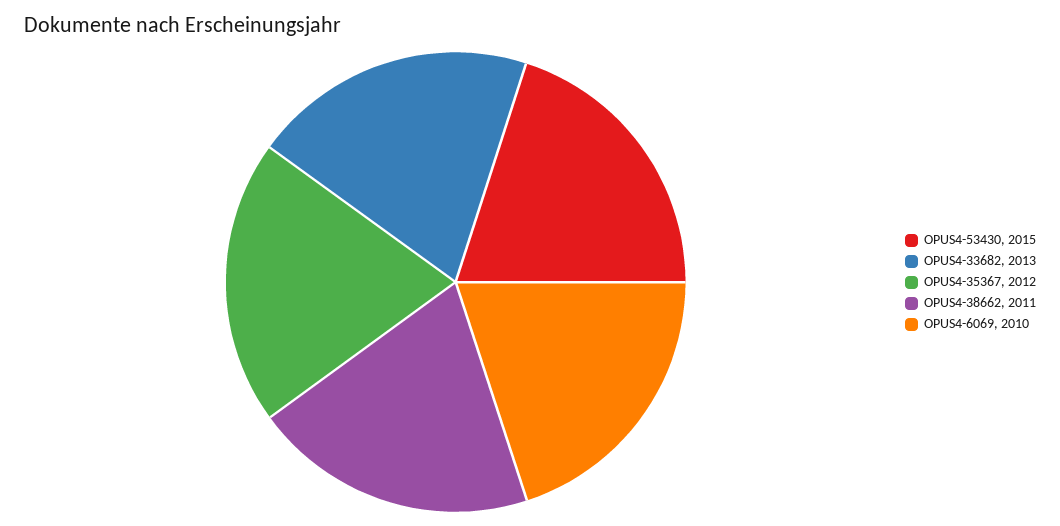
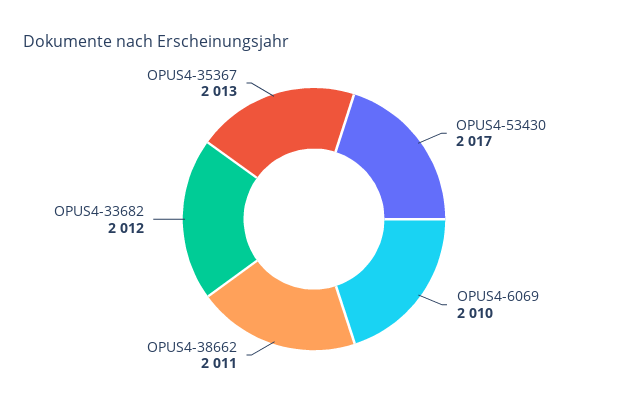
  {
-   "OPUS4-53430": 2015,
+   "OPUS4-53430": 2017,
-   "OPUS4-33682": 2013,
+   "OPUS4-33682": 2012,
-   "OPUS4-35367": 2012,
+   "OPUS4-35367": 2013,
    "OPUS4-38662": 2011,
    "OPUS4-6069": 2010
  }

